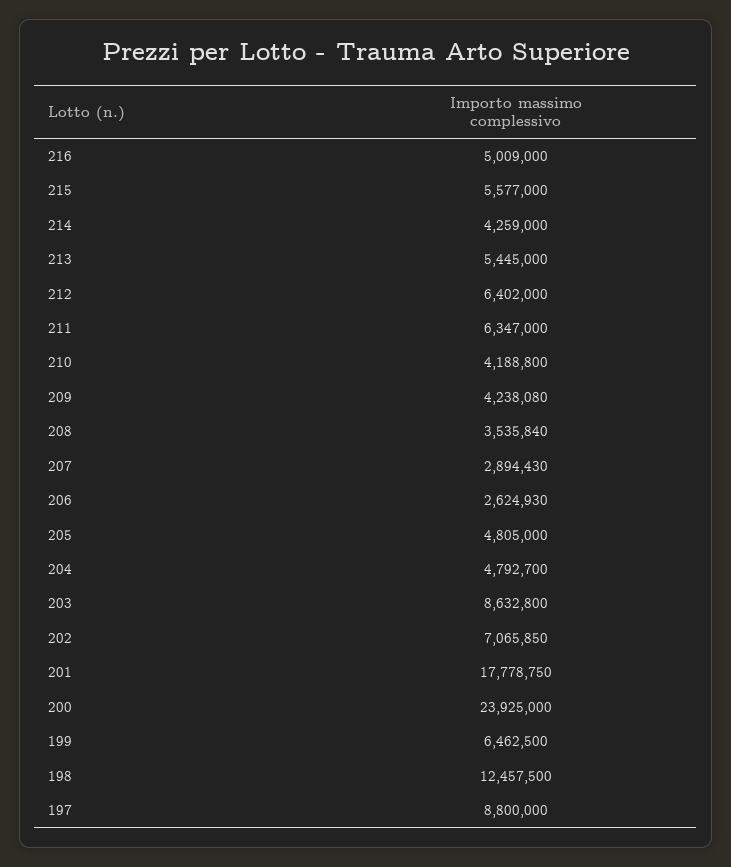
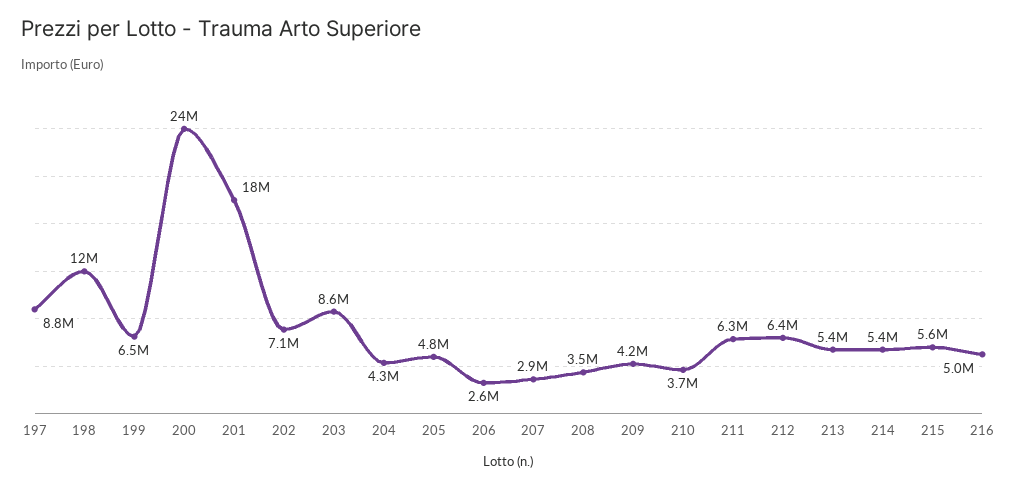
  {
    "216": 5009000,
    "215": 5577000,
-   "214": 4259000,
+   "214": 5400000,
    "213": 5445000,
    "212": 6402000,
    "211": 6347000,
-   "210": 4188800,
+   "210": 3700000,
    "209": 4238080,
    "208": 3535840,
    "207": 2894430,
    "206": 2624930,
    "205": 4805000,
-   "204": 4792700,
+   "204": 4300000,
    "203": 8632800,
    "202": 7065850,
    "201": 17778750,
    "200": 23925000,
    "199": 6462500,
    "198": 12457500,
    "197": 8800000
  }

